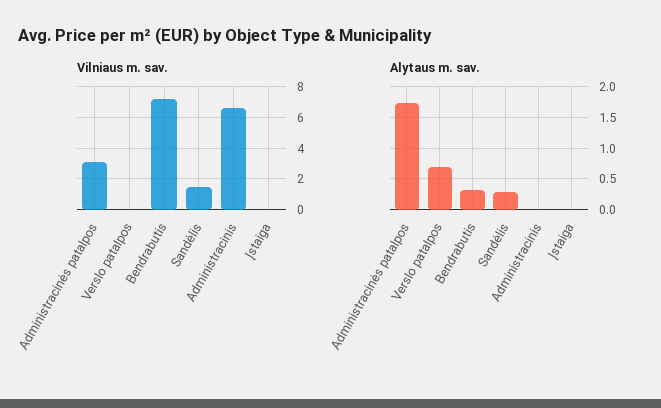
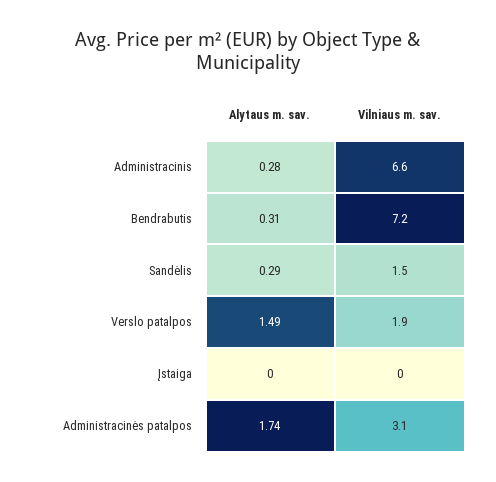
  {
    "Vilniaus m. sav.": {
      "Administracinės patalpos": 3.1,
-     "Verslo patalpos": 0,
+     "Verslo patalpos": 1.9,
      "Bendrabutis": 7.2,
      "Sandėlis": 1.5,
      "Administracinis": 6.6,
      "Įstaiga": 0
    },
    "Alytaus m. sav.": {
      "Administracinės patalpos": 1.74,
-     "Verslo patalpos": 0.7,
+     "Verslo patalpos": 1.49,
      "Bendrabutis": 0.31,
      "Sandėlis": 0.29,
-     "Administracinis": 0,
+     "Administracinis": 0.28,
      "Įstaiga": 0
    }
  }

